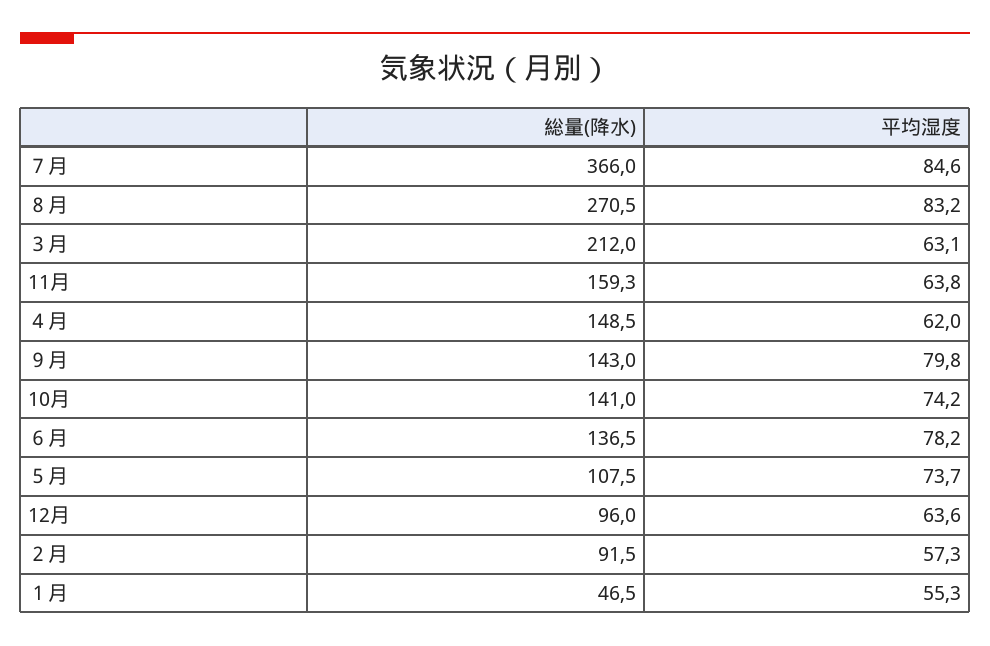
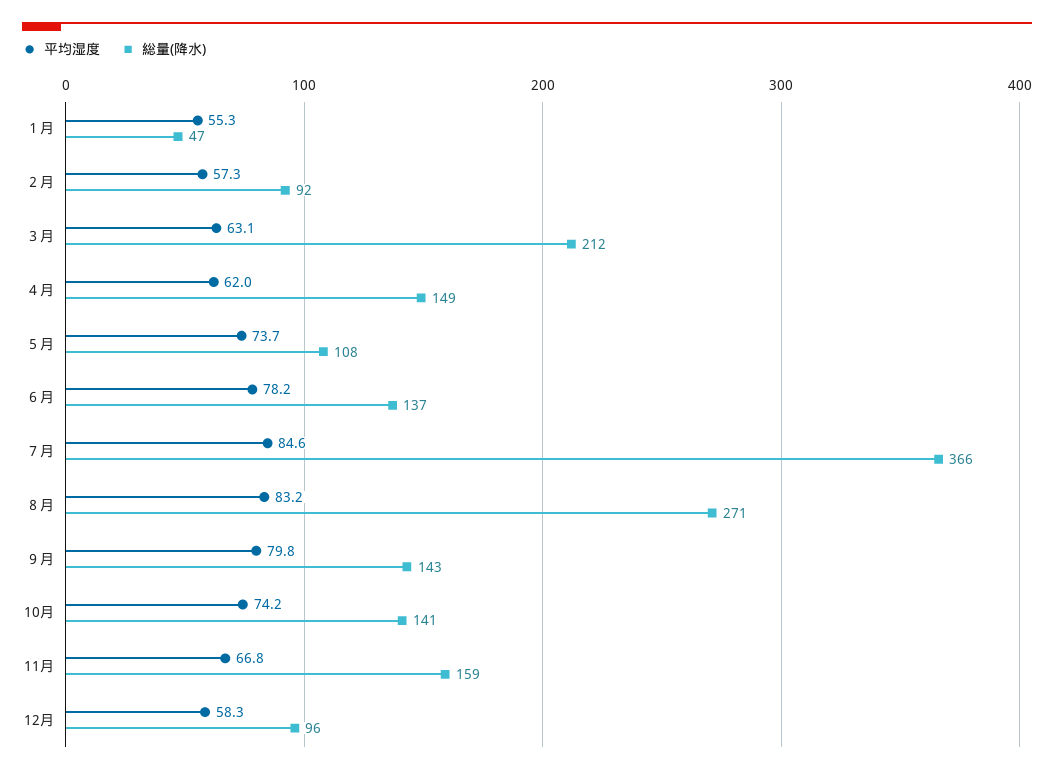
  {
    "総量(降水)": {
      "７月": 366,
      "８月": 270.5,
      "３月": 212,
      "11月": 159.3,
      "４月": 148.5,
      "９月": 143,
      "10月": 141,
      "６月": 136.5,
      "５月": 107.5,
      "12月": 96,
      "２月": 91.5,
      "１月": 46.5
    },
    "平均湿度": {
      "７月": 84.6,
      "８月": 83.2,
      "３月": 63.1,
-     "11月": 63.8,
+     "11月": 66.8,
      "４月": 62,
      "９月": 79.8,
      "10月": 74.2,
      "６月": 78.2,
      "５月": 73.7,
-     "12月": 63.6,
+     "12月": 58.3,
      "２月": 57.3,
      "１月": 55.3
    }
  }

